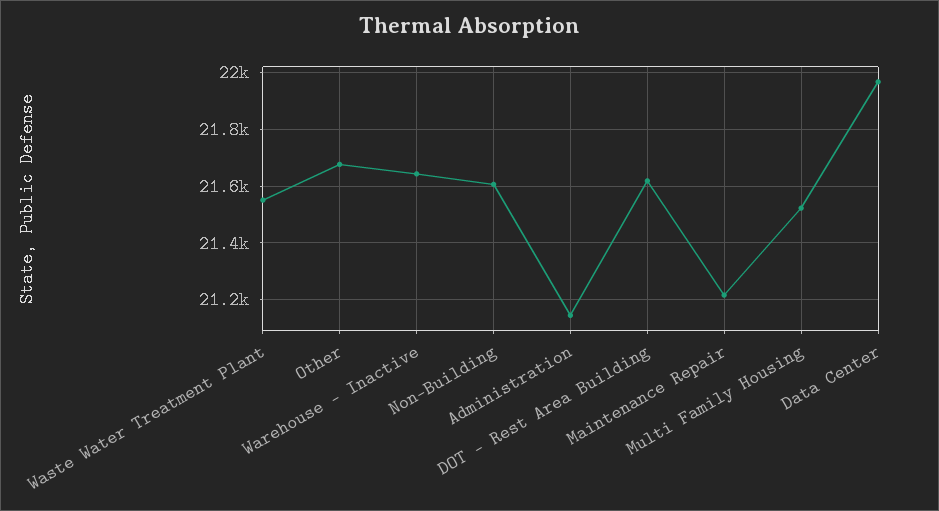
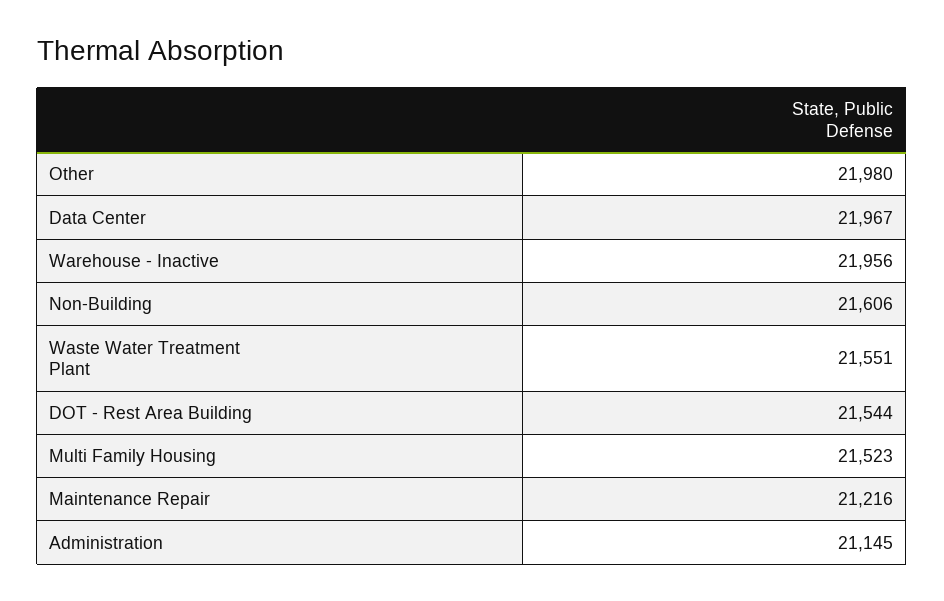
  {
    "Waste Water Treatment Plant": 21551,
-   "Other": 21675,
+   "Other": 21980,
-   "Warehouse - Inactive": 21650,
+   "Warehouse - Inactive": 21956,
    "Non-Building": 21606,
    "Administration": 21145,
-   "DOT - Rest Area Building": 21625,
+   "DOT - Rest Area Building": 21544,
    "Maintenance Repair": 21216,
    "Multi Family Housing": 21523,
    "Data Center": 21967
  }

